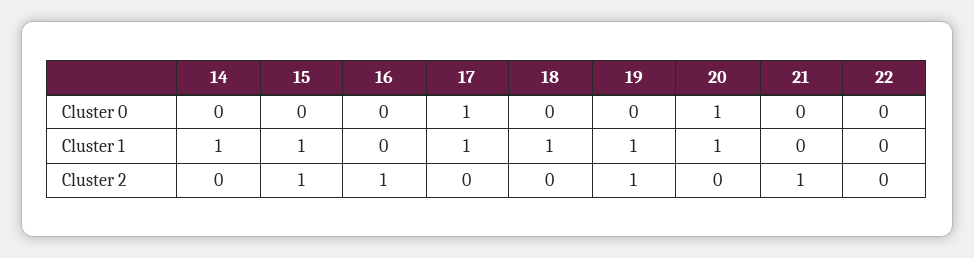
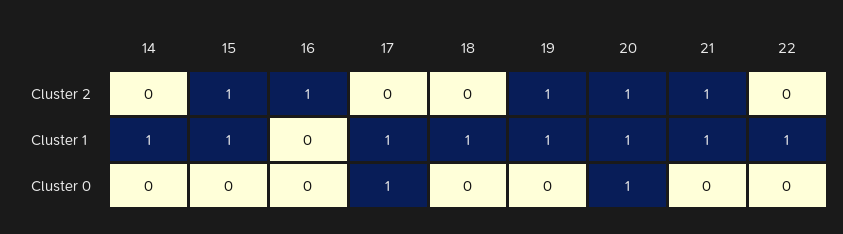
  {
    "14": {
      "Cluster 0": 0,
      "Cluster 1": 1,
      "Cluster 2": 0
    },
    "15": {
      "Cluster 0": 0,
      "Cluster 1": 1,
      "Cluster 2": 1
    },
    "16": {
      "Cluster 0": 0,
      "Cluster 1": 0,
      "Cluster 2": 1
    },
    "17": {
      "Cluster 0": 1,
      "Cluster 1": 1,
      "Cluster 2": 0
    },
    "18": {
      "Cluster 0": 0,
      "Cluster 1": 1,
      "Cluster 2": 0
    },
    "19": {
      "Cluster 0": 0,
      "Cluster 1": 1,
      "Cluster 2": 1
    },
    "20": {
      "Cluster 0": 1,
      "Cluster 1": 1,
-     "Cluster 2": 0
+     "Cluster 2": 1
    },
    "21": {
      "Cluster 0": 0,
-     "Cluster 1": 0,
+     "Cluster 1": 1,
      "Cluster 2": 1
    },
    "22": {
      "Cluster 0": 0,
-     "Cluster 1": 0,
+     "Cluster 1": 1,
      "Cluster 2": 0
    }
  }

